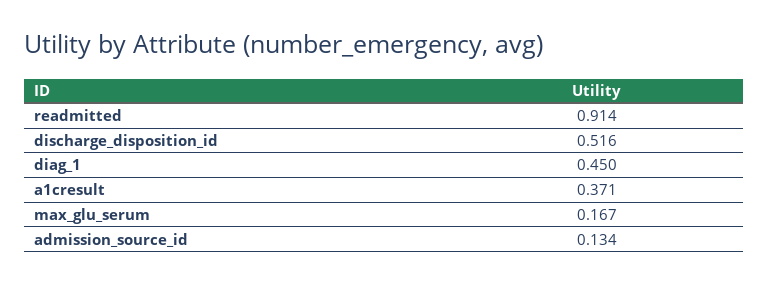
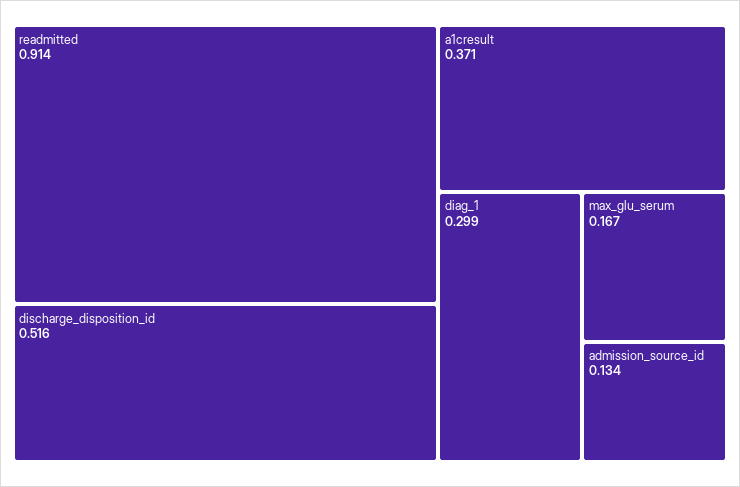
  {
    "readmitted": 0.914,
    "discharge_disposition_id": 0.516,
-   "diag_1": 0.45,
+   "diag_1": 0.299,
    "a1cresult": 0.371,
    "max_glu_serum": 0.167,
    "admission_source_id": 0.134
  }

